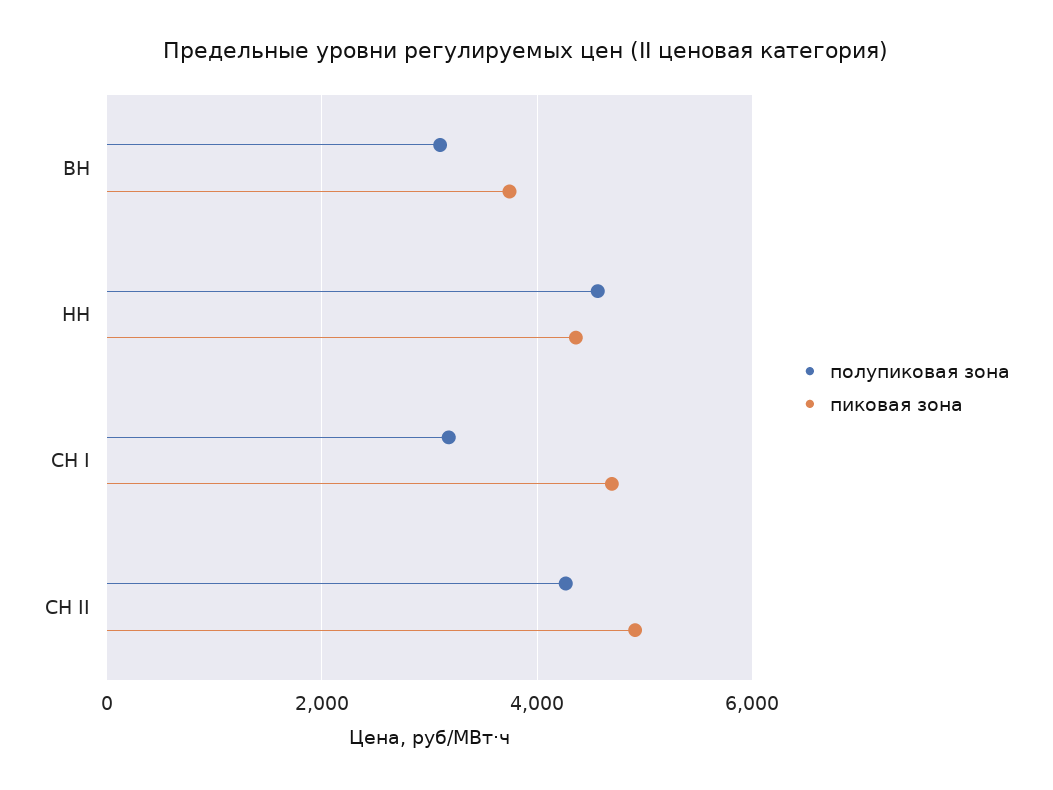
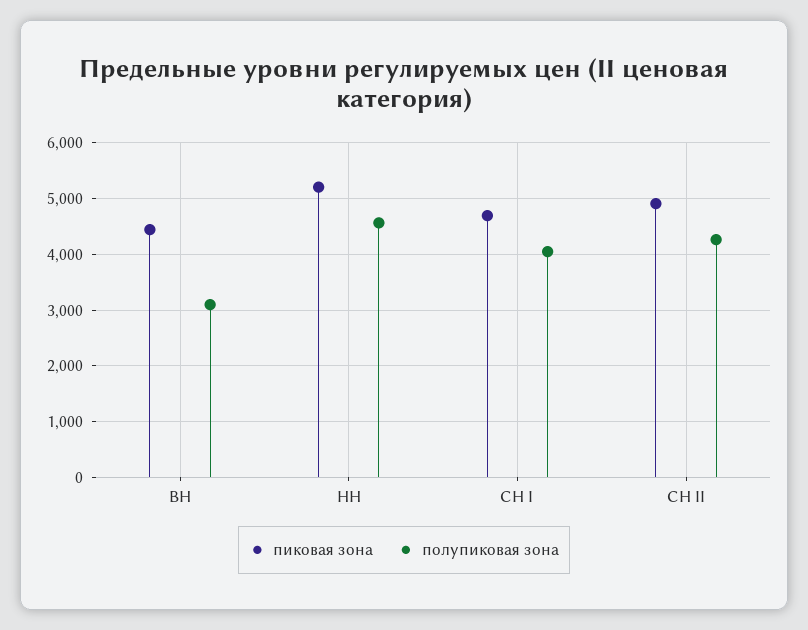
  {
    "полупиковая зона": {
      "ВН": 3000,
      "НН": 4600,
-     "СН I": 3200,
+     "СН I": 4000,
      "СН II": 4200
    },
    "пиковая зона": {
-     "ВН": 3800,
+     "ВН": 4400,
-     "НН": 4400,
+     "НН": 5200,
      "СН I": 4600,
      "СН II": 5000
    }
  }

